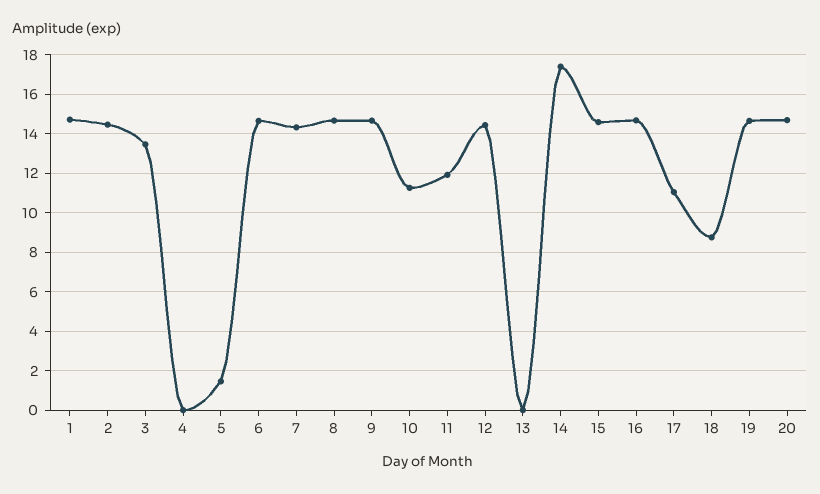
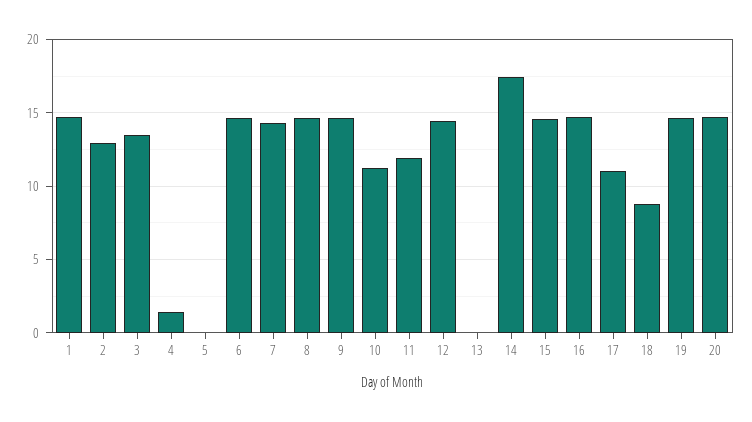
  {
    "1": 14.5,
-   "2": 14.5,
+   "2": 13,
    "3": 13.5,
-   "4": 0,
+   "4": 1.5,
-   "5": 1.5,
+   "5": 0,
    "6": 14.5,
    "7": 14.5,
    "8": 14.5,
    "9": 14.5,
    "10": 11.5,
    "11": 12,
    "12": 14.5,
    "13": 0,
    "14": 17.5,
    "15": 14.5,
    "16": 14.5,
    "17": 11,
    "18": 9,
    "19": 14.5,
    "20": 14.5
  }

